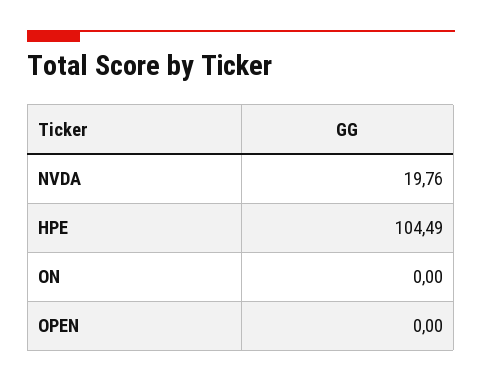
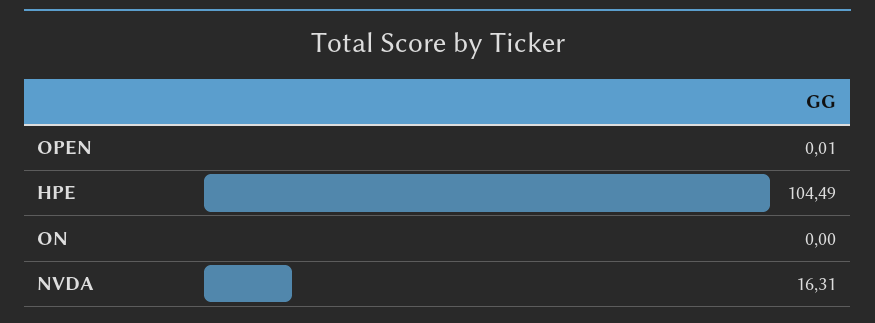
  {
-   "NVDA": 19.76,
+   "NVDA": 16.31,
    "HPE": 104.49,
    "ON": 0,
-   "OPEN": 0
+   "OPEN": 0.01
  }

